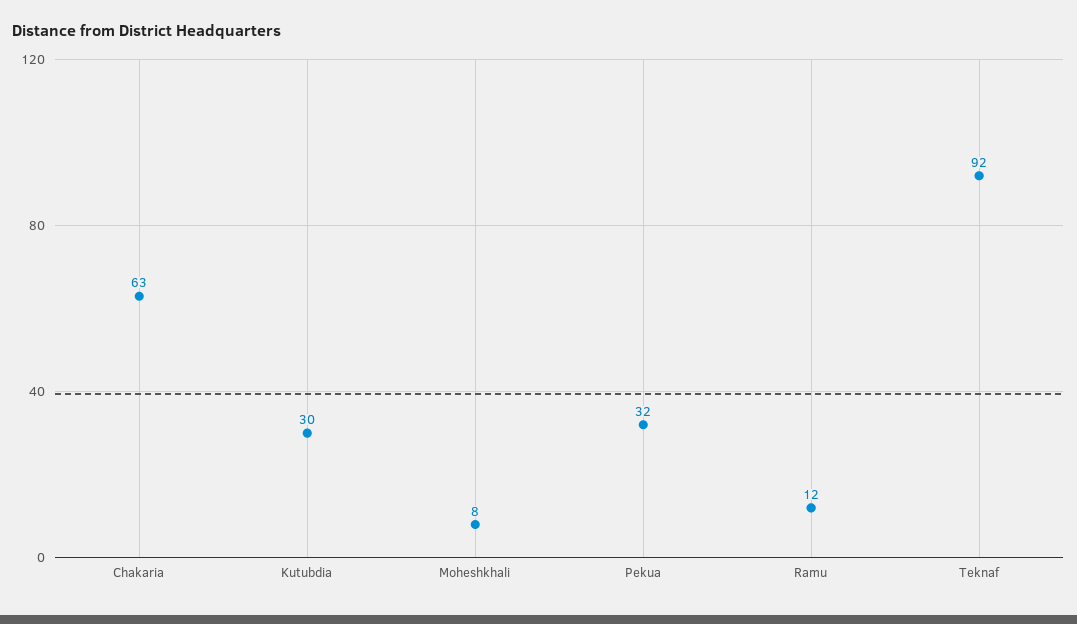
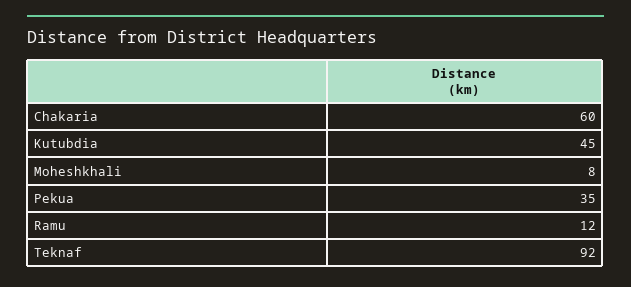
  {
-   "Chakaria": 63,
+   "Chakaria": 60,
-   "Kutubdia": 30,
+   "Kutubdia": 45,
    "Moheshkhali": 8,
-   "Pekua": 32,
+   "Pekua": 35,
    "Ramu": 12,
    "Teknaf": 92
  }

